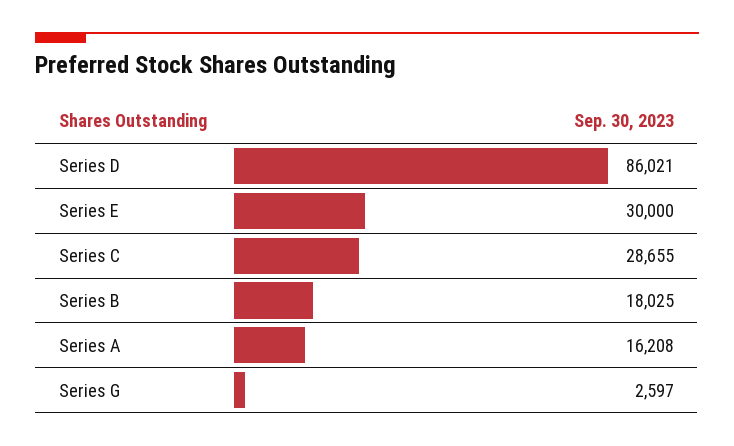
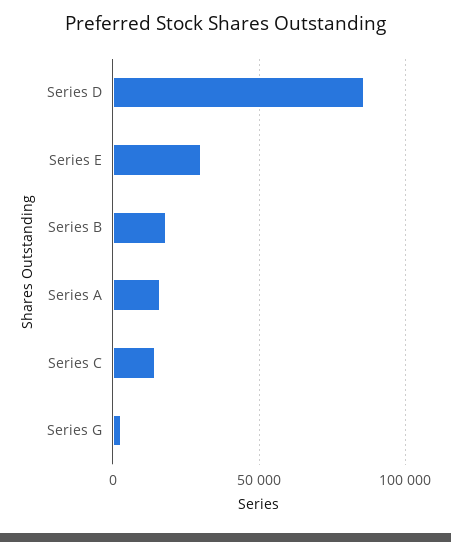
  {
    "Series D": 86021,
    "Series E": 30000,
-   "Series C": 28655,
+   "Series C": 15000,
    "Series B": 18025,
    "Series A": 16208,
    "Series G": 2597
  }

